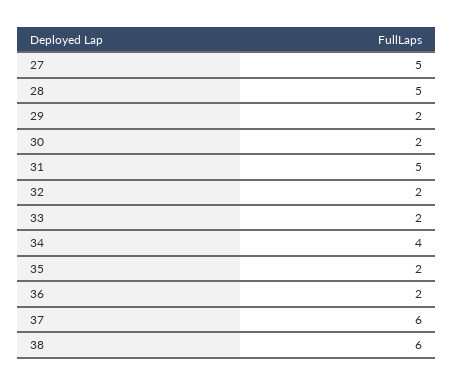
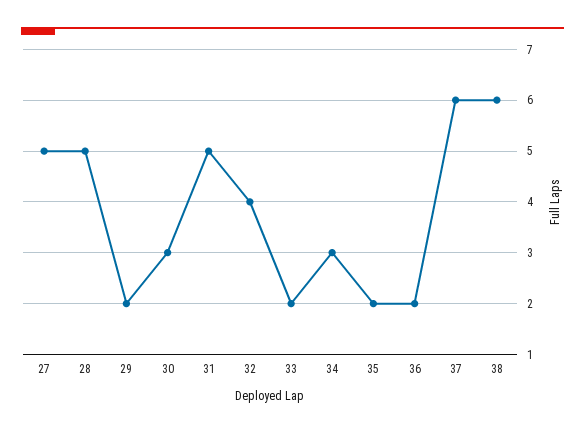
  {
    "27": 5,
    "28": 5,
    "29": 2,
-   "30": 2,
+   "30": 3,
    "31": 5,
-   "32": 2,
+   "32": 4,
    "33": 2,
-   "34": 4,
+   "34": 3,
    "35": 2,
    "36": 2,
    "37": 6,
    "38": 6
  }

